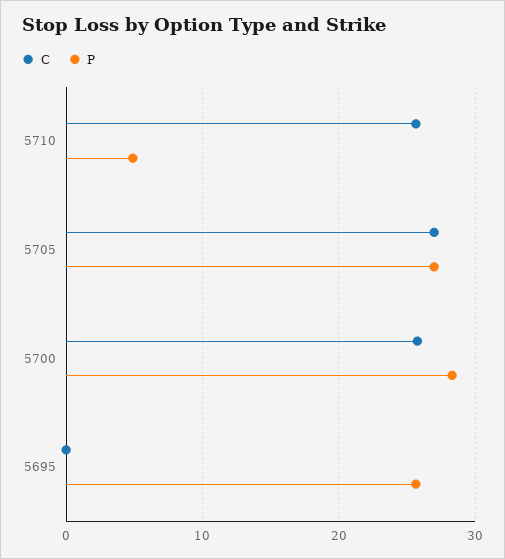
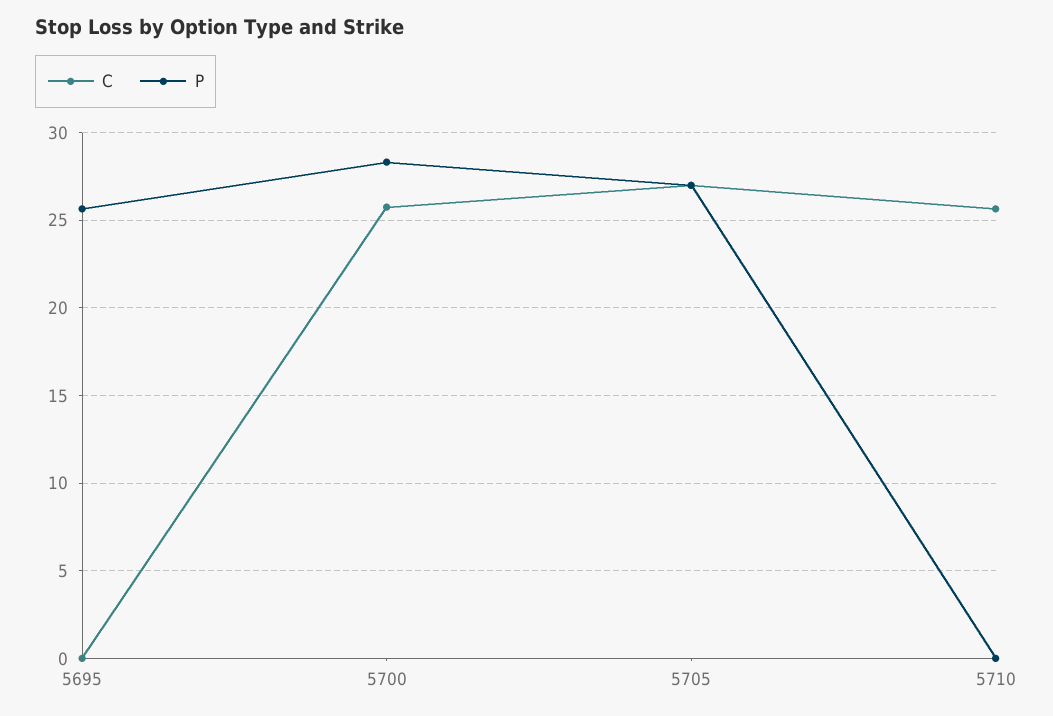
  {
    "C": {
      "5710": 25.5,
      "5705": 27,
      "5700": 26,
      "5695": 0
    },
    "P": {
-     "5710": 5,
+     "5710": 0,
      "5705": 27,
      "5700": 28.5,
      "5695": 25.5
    }
  }

